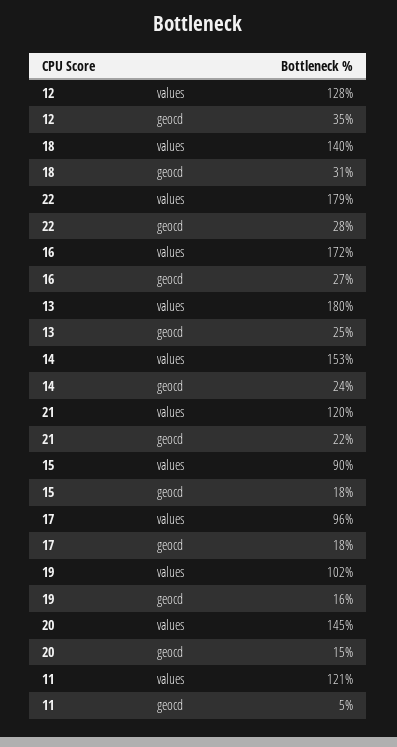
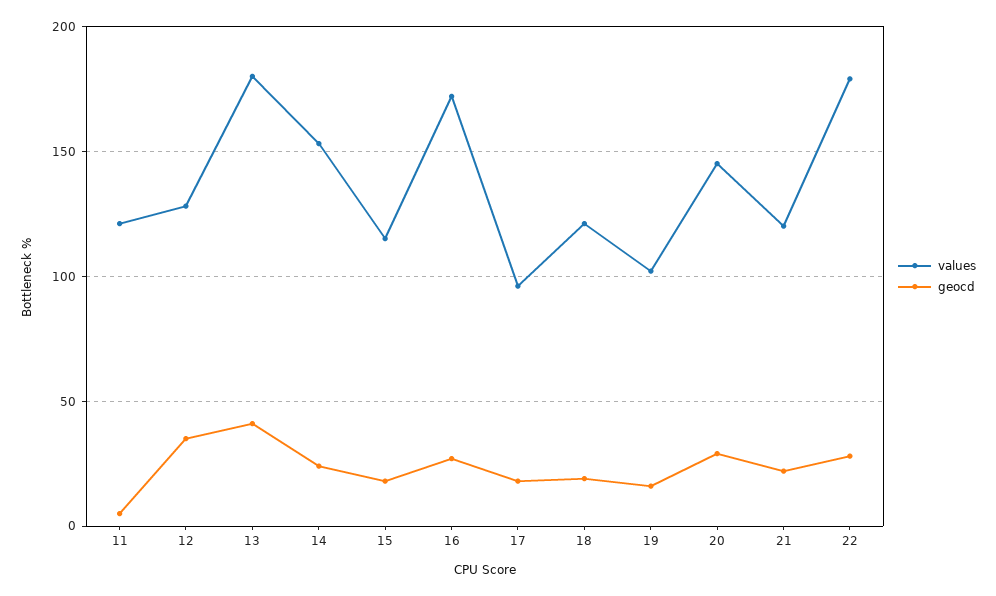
  {
    "values": {
      "12": 128,
-     "18": 140,
+     "18": 120,
      "22": 179,
      "16": 172,
      "13": 180,
      "14": 153,
      "21": 120,
-     "15": 90,
+     "15": 115,
      "17": 96,
      "19": 102,
      "20": 145,
      "11": 121
    },
    "geocd": {
      "12": 35,
-     "18": 31,
+     "18": 20,
      "22": 28,
      "16": 27,
-     "13": 25,
+     "13": 40,
      "14": 24,
      "21": 22,
      "15": 18,
      "17": 18,
      "19": 16,
-     "20": 15,
+     "20": 30,
      "11": 5
    }
  }

